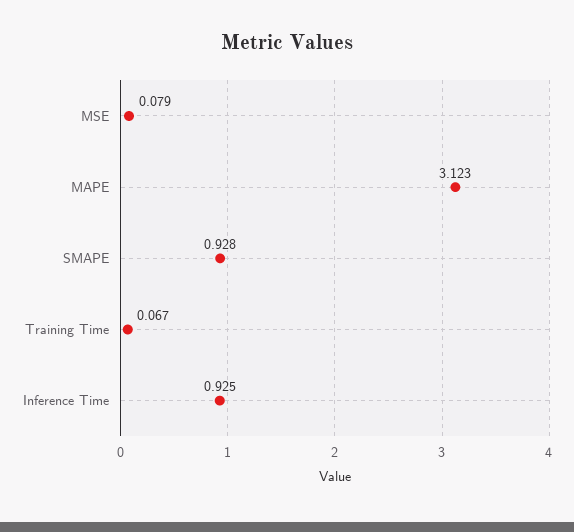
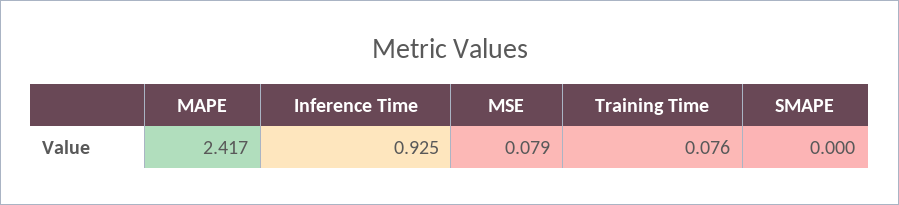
  {
    "MSE": 0.079,
-   "MAPE": 3.123,
+   "MAPE": 2.417,
-   "SMAPE": 0.928,
+   "SMAPE": 0,
-   "Training Time": 0.067,
+   "Training Time": 0.076,
    "Inference Time": 0.925
  }

